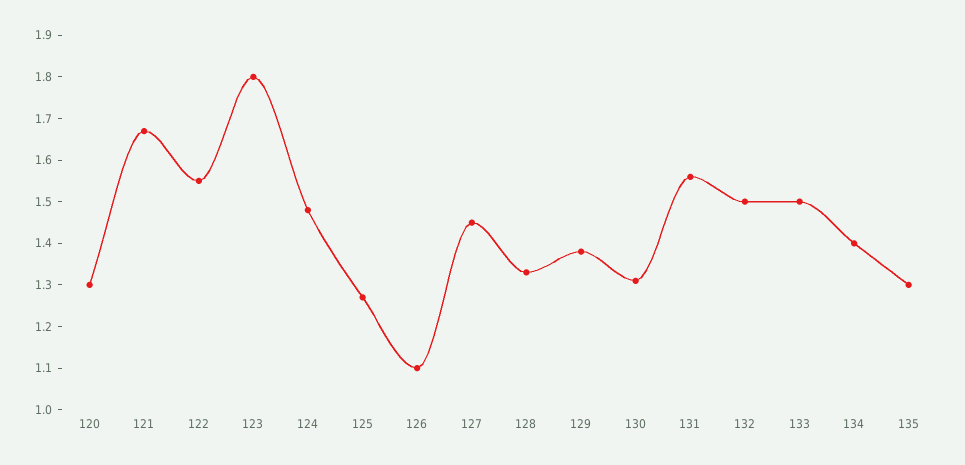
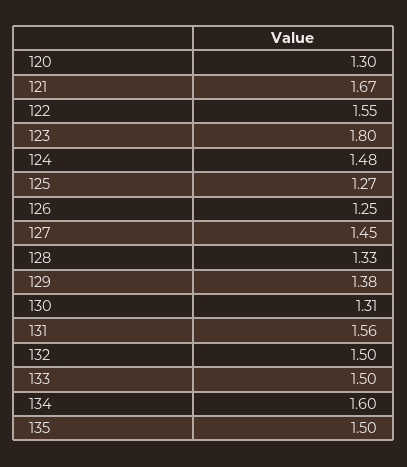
  {
    "120": 1.3,
    "121": 1.67,
    "122": 1.55,
    "123": 1.8,
    "124": 1.48,
    "125": 1.27,
-   "126": 1.1,
+   "126": 1.25,
    "127": 1.45,
    "128": 1.33,
    "129": 1.38,
    "130": 1.31,
    "131": 1.56,
    "132": 1.5,
    "133": 1.5,
-   "134": 1.4,
+   "134": 1.6,
-   "135": 1.3
+   "135": 1.5
  }

